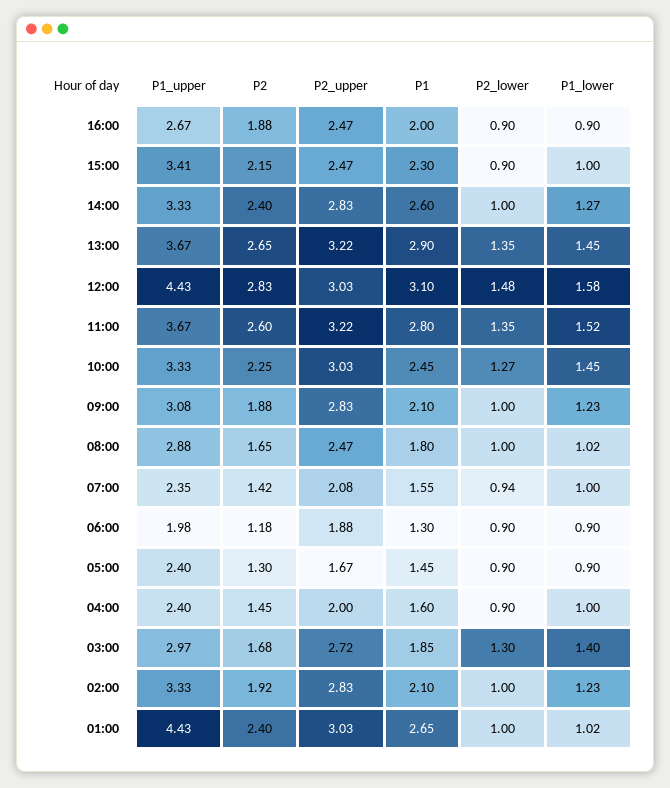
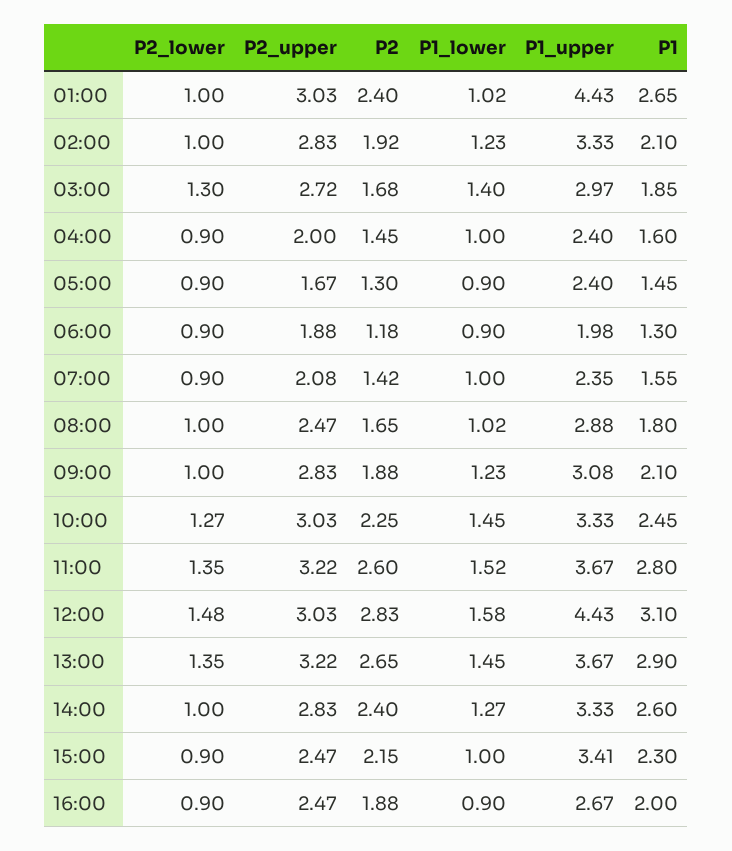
  {
    "P1_upper": {
      "16:00": 2.67,
      "15:00": 3.41,
      "14:00": 3.33,
      "13:00": 3.67,
      "12:00": 4.43,
      "11:00": 3.67,
      "10:00": 3.33,
      "09:00": 3.08,
      "08:00": 2.88,
      "07:00": 2.35,
      "06:00": 1.98,
      "05:00": 2.4,
      "04:00": 2.4,
      "03:00": 2.97,
      "02:00": 3.33,
      "01:00": 4.43
    },
    "P2": {
      "16:00": 1.88,
      "15:00": 2.15,
      "14:00": 2.4,
      "13:00": 2.65,
      "12:00": 2.83,
      "11:00": 2.6,
      "10:00": 2.25,
      "09:00": 1.88,
      "08:00": 1.65,
      "07:00": 1.42,
      "06:00": 1.18,
      "05:00": 1.3,
      "04:00": 1.45,
      "03:00": 1.68,
      "02:00": 1.92,
      "01:00": 2.4
    },
    "P2_upper": {
      "16:00": 2.47,
      "15:00": 2.47,
      "14:00": 2.83,
      "13:00": 3.22,
      "12:00": 3.03,
      "11:00": 3.22,
      "10:00": 3.03,
      "09:00": 2.83,
      "08:00": 2.47,
      "07:00": 2.08,
      "06:00": 1.88,
      "05:00": 1.67,
      "04:00": 2,
      "03:00": 2.72,
      "02:00": 2.83,
      "01:00": 3.03
    },
    "P1": {
      "16:00": 2,
      "15:00": 2.3,
      "14:00": 2.6,
      "13:00": 2.9,
      "12:00": 3.1,
      "11:00": 2.8,
      "10:00": 2.45,
      "09:00": 2.1,
      "08:00": 1.8,
      "07:00": 1.55,
      "06:00": 1.3,
      "05:00": 1.45,
      "04:00": 1.6,
      "03:00": 1.85,
      "02:00": 2.1,
      "01:00": 2.65
    },
    "P2_lower": {
      "16:00": 0.9,
      "15:00": 0.9,
      "14:00": 1,
      "13:00": 1.35,
      "12:00": 1.48,
      "11:00": 1.35,
      "10:00": 1.27,
      "09:00": 1,
      "08:00": 1,
-     "07:00": 0.94,
+     "07:00": 0.9,
      "06:00": 0.9,
      "05:00": 0.9,
      "04:00": 0.9,
      "03:00": 1.3,
      "02:00": 1,
      "01:00": 1
    },
    "P1_lower": {
      "16:00": 0.9,
      "15:00": 1,
      "14:00": 1.27,
      "13:00": 1.45,
      "12:00": 1.58,
      "11:00": 1.52,
      "10:00": 1.45,
      "09:00": 1.23,
      "08:00": 1.02,
      "07:00": 1,
      "06:00": 0.9,
      "05:00": 0.9,
      "04:00": 1,
      "03:00": 1.4,
      "02:00": 1.23,
      "01:00": 1.02
    }
  }

